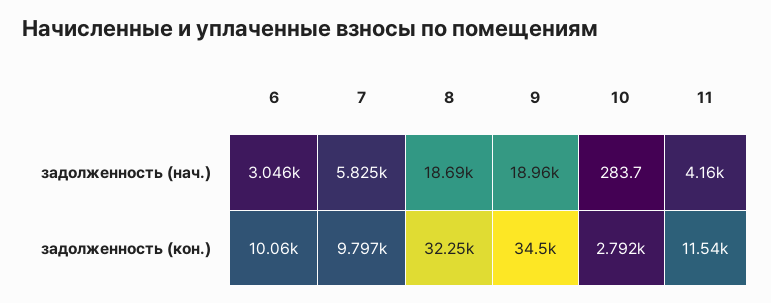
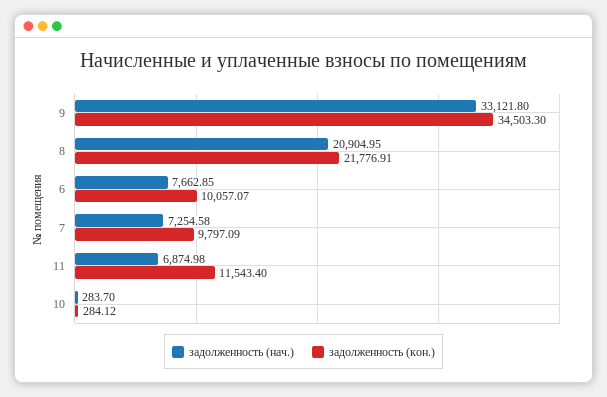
  {
    "задолженность (нач.)": {
-     "6": 3046,
+     "6": 7662.85,
-     "7": 5825,
+     "7": 7254.58,
-     "8": 18690,
+     "8": 20904.95,
-     "9": 18960,
+     "9": 33121.8,
      "10": 283.7,
-     "11": 4160
+     "11": 6874.98
    },
    "задолженность (кон.)": {
      "6": 10057.07,
      "7": 9797.09,
-     "8": 32250,
+     "8": 21776.91,
      "9": 34503.3,
-     "10": 2792,
+     "10": 284.12,
      "11": 11543.4
    }
  }

